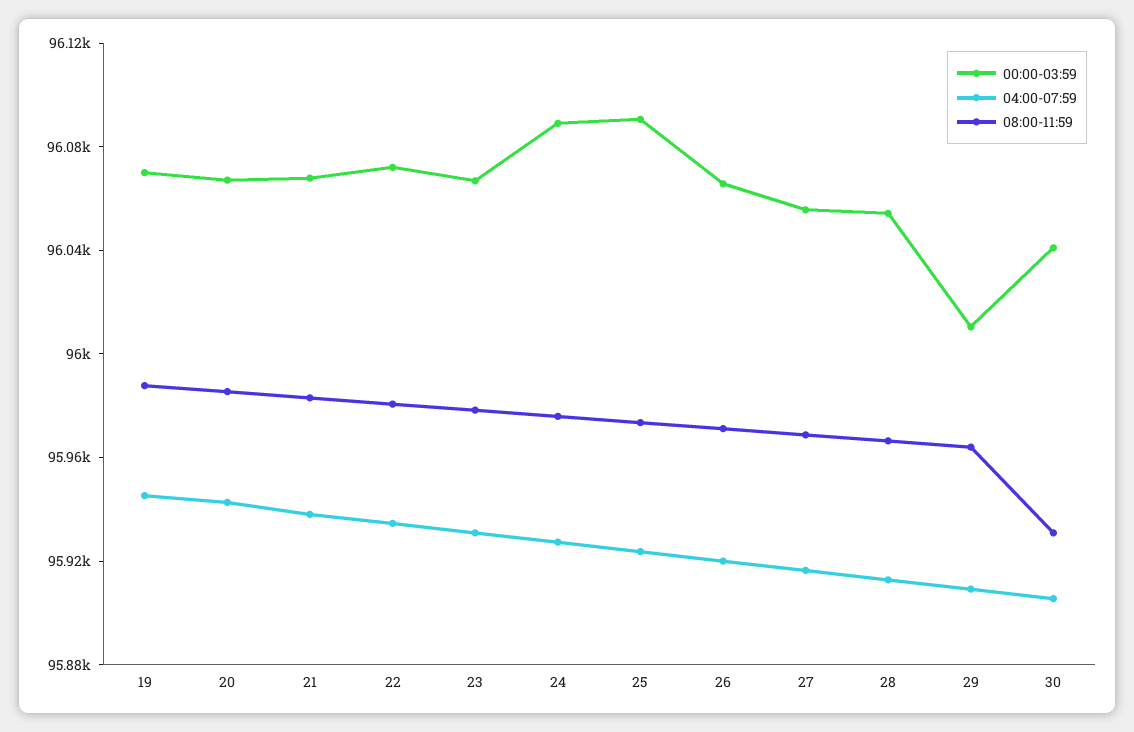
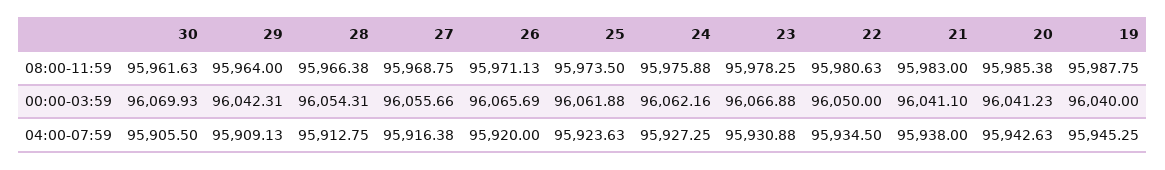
  {
    "00:00-03:59": {
-     "19": 96070,
+     "19": 96040,
-     "20": 96070,
+     "20": 96041.23,
-     "21": 96070,
+     "21": 96041.1,
-     "22": 96070,
+     "22": 96050,
      "23": 96066.88,
-     "24": 96090,
+     "24": 96062.16,
-     "25": 96090,
+     "25": 96061.88,
      "26": 96065.69,
      "27": 96055.66,
      "28": 96054.31,
-     "29": 96010,
+     "29": 96042.31,
-     "30": 96040
+     "30": 96069.93
    },
    "04:00-07:59": {
      "19": 95945.25,
      "20": 95942.63,
      "21": 95938,
      "22": 95934.5,
      "23": 95930.88,
      "24": 95927.25,
      "25": 95923.63,
      "26": 95920,
      "27": 95916.38,
      "28": 95912.75,
      "29": 95909.13,
      "30": 95905.5
    },
    "08:00-11:59": {
      "19": 95987.75,
      "20": 95985.38,
      "21": 95983,
      "22": 95980.63,
      "23": 95978.25,
      "24": 95975.88,
      "25": 95973.5,
      "26": 95971.13,
      "27": 95968.75,
      "28": 95966.38,
      "29": 95964,
-     "30": 95930
+     "30": 95961.63
    }
  }

